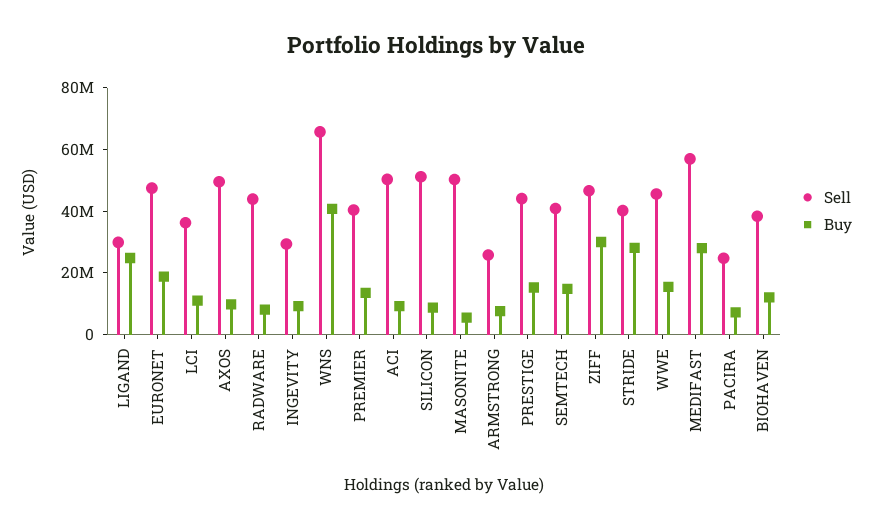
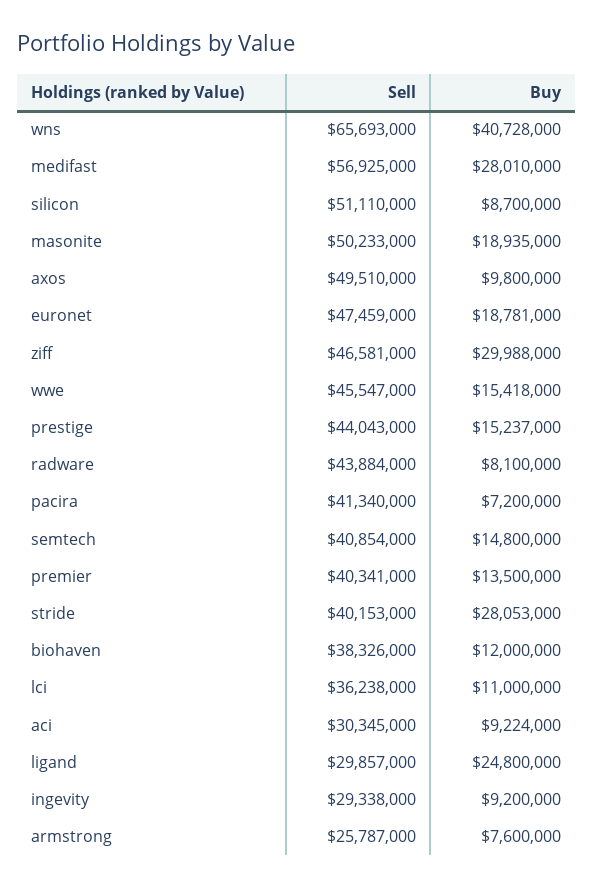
  {
    "Sell": {
      "LIGAND": 29857000,
      "EURONET": 47459000,
      "LCI": 36238000,
      "AXOS": 49510000,
      "RADWARE": 43884000,
      "INGEVITY": 29338000,
      "WNS": 65693000,
      "PREMIER": 40341000,
-     "ACI": 50000000,
+     "ACI": 30345000,
      "SILICON": 51110000,
      "MASONITE": 50233000,
      "ARMSTRONG": 25787000,
      "PRESTIGE": 44043000,
      "SEMTECH": 40854000,
      "ZIFF": 46581000,
      "STRIDE": 40153000,
      "WWE": 45547000,
      "MEDIFAST": 56925000,
-     "PACIRA": 25000000,
+     "PACIRA": 41340000,
      "BIOHAVEN": 38326000
    },
    "Buy": {
      "LIGAND": 24800000,
      "EURONET": 18781000,
      "LCI": 11000000,
      "AXOS": 9800000,
      "RADWARE": 8100000,
      "INGEVITY": 9200000,
      "WNS": 40728000,
      "PREMIER": 13500000,
      "ACI": 9224000,
      "SILICON": 8700000,
-     "MASONITE": 5000000,
+     "MASONITE": 18935000,
      "ARMSTRONG": 7600000,
      "PRESTIGE": 15237000,
      "SEMTECH": 14800000,
      "ZIFF": 29988000,
      "STRIDE": 28053000,
      "WWE": 15418000,
      "MEDIFAST": 28010000,
      "PACIRA": 7200000,
      "BIOHAVEN": 12000000
    }
  }

